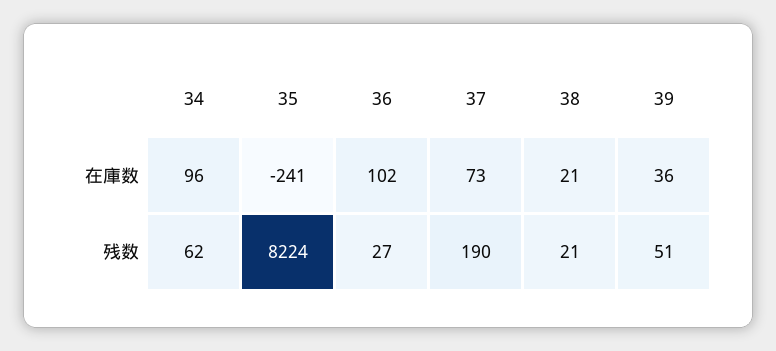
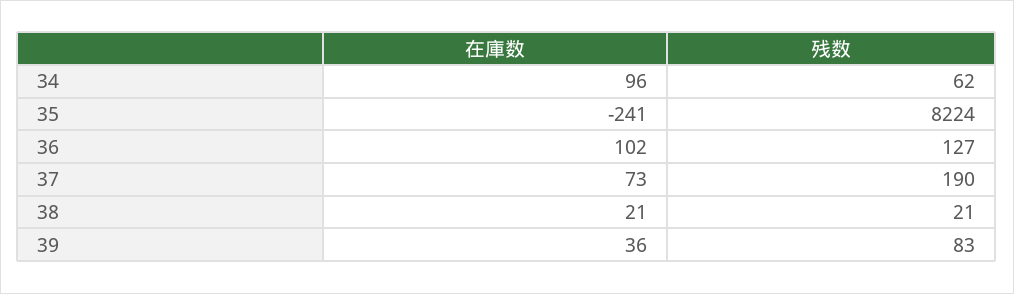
  {
    "34": {
      "在庫数": 96,
      "残数": 62
    },
    "35": {
      "在庫数": -241,
      "残数": 8224
    },
    "36": {
      "在庫数": 102,
-     "残数": 27
+     "残数": 127
    },
    "37": {
      "在庫数": 73,
      "残数": 190
    },
    "38": {
      "在庫数": 21,
      "残数": 21
    },
    "39": {
      "在庫数": 36,
-     "残数": 51
+     "残数": 83
    }
  }

